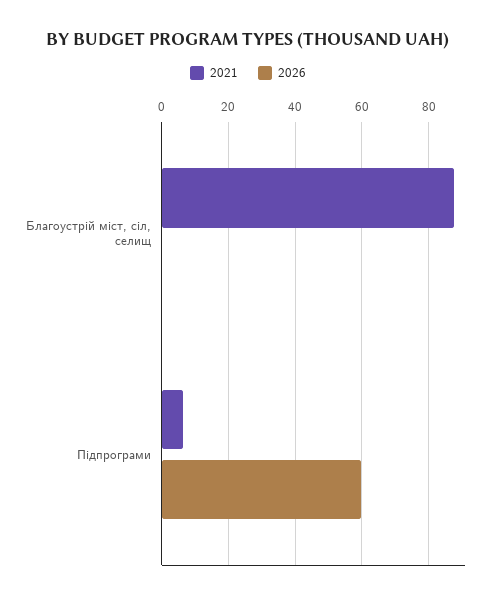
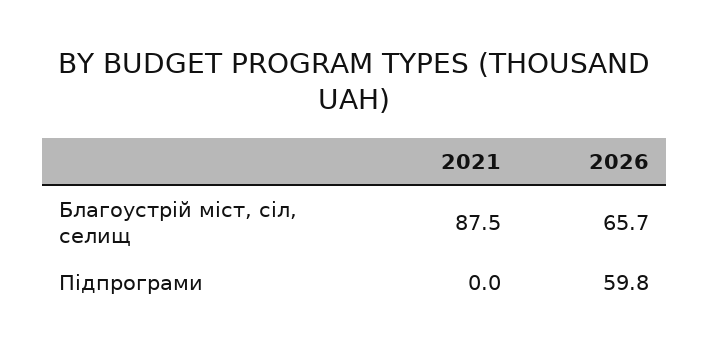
  {
    "2021": {
      "Благоустрій міст, сіл, селищ": 87.5,
-     "Підпрограми": 6
+     "Підпрограми": 0
    },
    "2026": {
-     "Благоустрій міст, сіл, селищ": 0,
+     "Благоустрій міст, сіл, селищ": 65.7,
      "Підпрограми": 59.8
    }
  }

